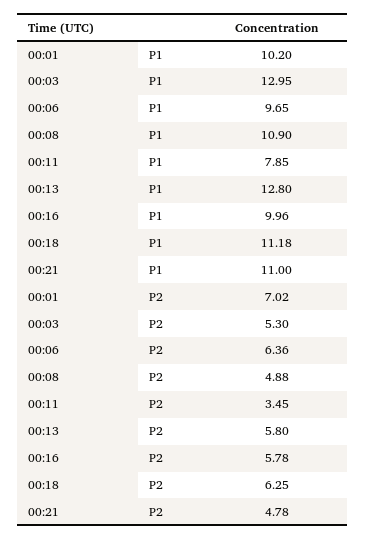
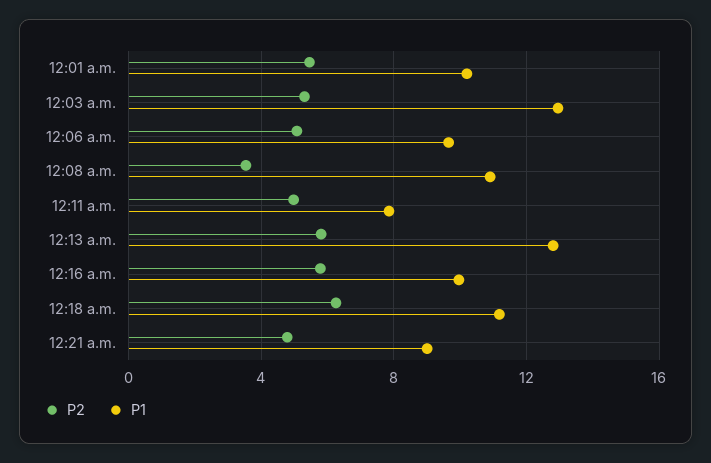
  {
    "P1": {
      "00:01": 10.2,
      "00:03": 12.95,
      "00:06": 9.65,
      "00:08": 10.9,
      "00:11": 7.85,
      "00:13": 12.8,
      "00:16": 9.96,
      "00:18": 11.18,
-     "00:21": 11
+     "00:21": 9
    },
    "P2": {
-     "00:01": 7.02,
+     "00:01": 5.5,
      "00:03": 5.3,
-     "00:06": 6.36,
+     "00:06": 5,
-     "00:08": 4.88,
+     "00:08": 3.5,
-     "00:11": 3.45,
+     "00:11": 5,
      "00:13": 5.8,
      "00:16": 5.78,
      "00:18": 6.25,
      "00:21": 4.78
    }
  }

